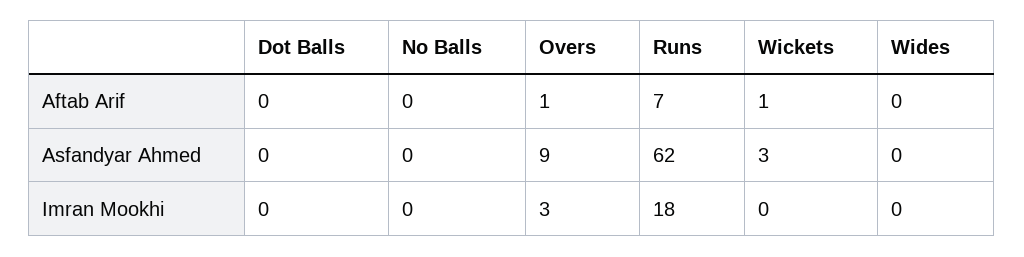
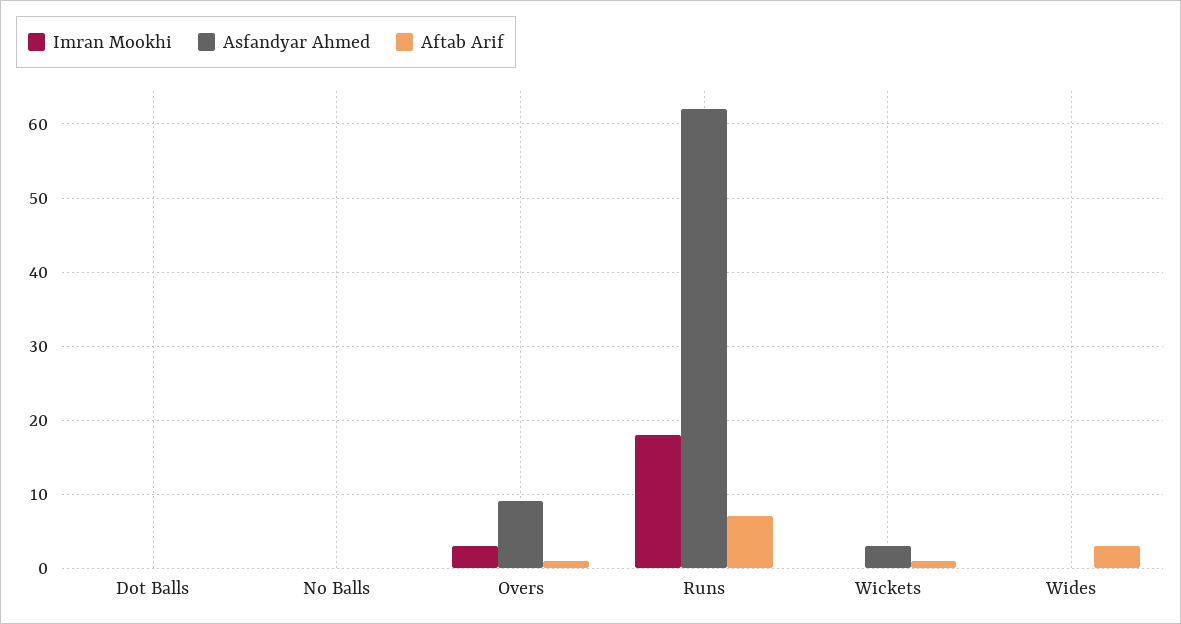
  {
    "Aftab Arif": {
      "Dot Balls": 0,
      "No Balls": 0,
      "Overs": 1,
      "Runs": 7,
      "Wickets": 1,
-     "Wides": 0
+     "Wides": 3
    },
    "Asfandyar Ahmed": {
      "Dot Balls": 0,
      "No Balls": 0,
      "Overs": 9,
      "Runs": 62,
      "Wickets": 3,
      "Wides": 0
    },
    "Imran Mookhi": {
      "Dot Balls": 0,
      "No Balls": 0,
      "Overs": 3,
      "Runs": 18,
      "Wickets": 0,
      "Wides": 0
    }
  }

